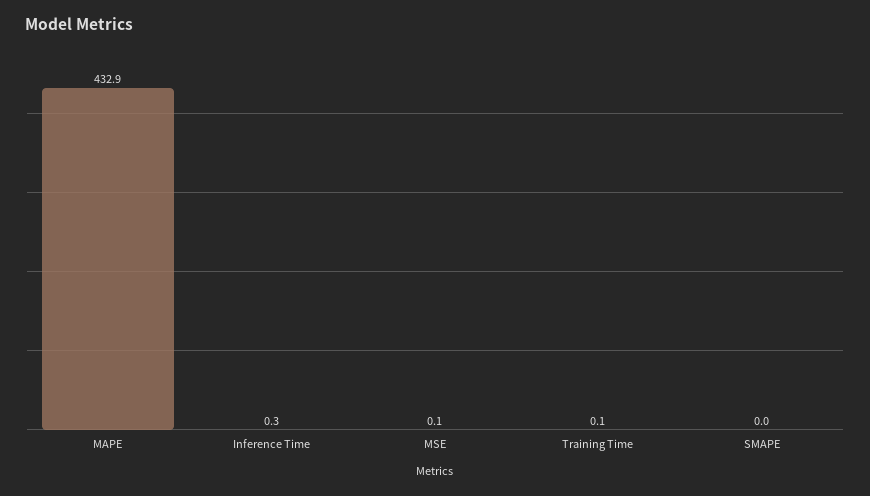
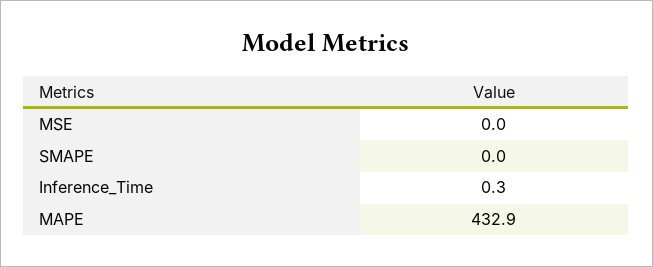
  {
    "MAPE": 432.9,
    "Inference Time": 0.3,
-   "MSE": 0.1,
+   "MSE": 0,
-   "Training Time": 0.1,
    "SMAPE": 0
  }

